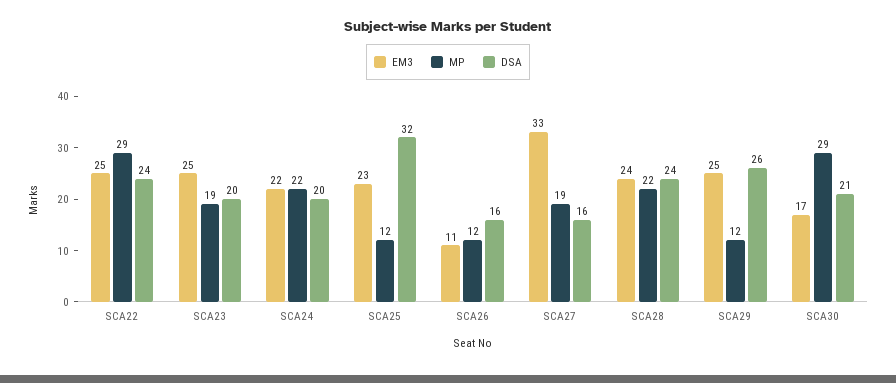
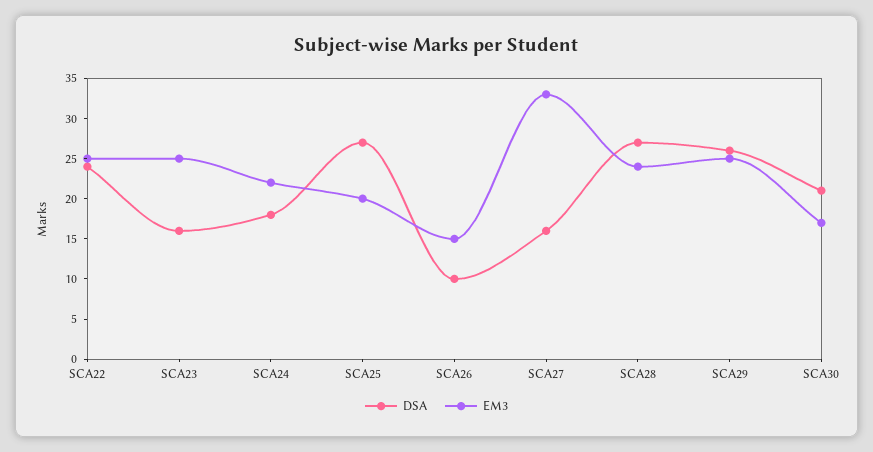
  {
    "EM3": {
      "SCA22": 25,
      "SCA23": 25,
      "SCA24": 22,
-     "SCA25": 23,
+     "SCA25": 20,
-     "SCA26": 11,
+     "SCA26": 15,
      "SCA27": 33,
      "SCA28": 24,
      "SCA29": 25,
      "SCA30": 17
    },
-   "MP": {
-     "SCA22": 29,
-     "SCA23": 19,
-     "SCA24": 22,
-     "SCA25": 12,
-     "SCA26": 12,
-     "SCA27": 19,
-     "SCA28": 22,
-     "SCA29": 12,
-     "SCA30": 29
-   },
    "DSA": {
      "SCA22": 24,
-     "SCA23": 20,
+     "SCA23": 16,
-     "SCA24": 20,
+     "SCA24": 18,
-     "SCA25": 32,
+     "SCA25": 27,
-     "SCA26": 16,
+     "SCA26": 10,
      "SCA27": 16,
-     "SCA28": 24,
+     "SCA28": 27,
      "SCA29": 26,
      "SCA30": 21
    }
  }

